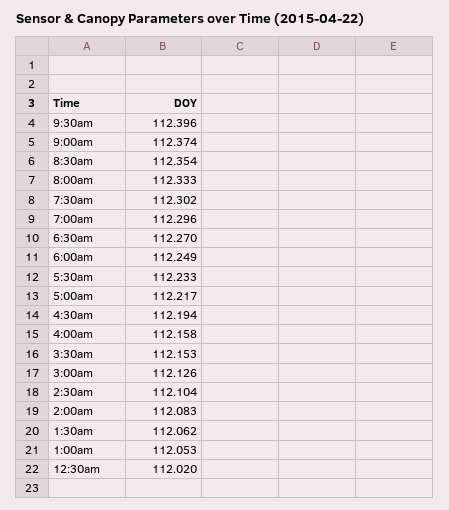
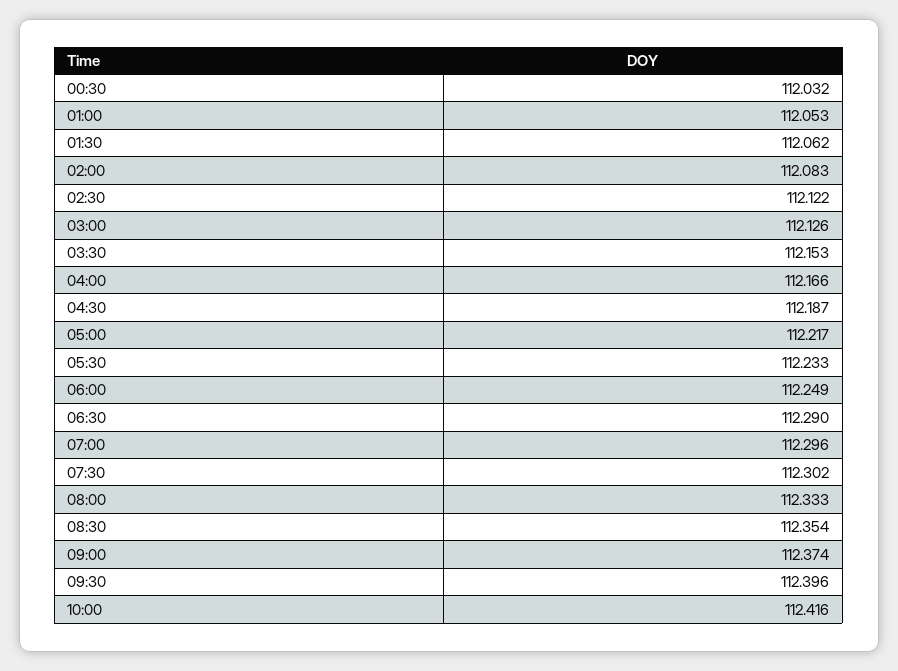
  {
    "9:30am": 112.396,
    "9:00am": 112.374,
    "8:30am": 112.354,
    "8:00am": 112.333,
    "7:30am": 112.302,
    "7:00am": 112.296,
-   "6:30am": 112.27,
+   "6:30am": 112.29,
    "6:00am": 112.249,
    "5:30am": 112.233,
    "5:00am": 112.217,
-   "4:30am": 112.194,
+   "4:30am": 112.187,
-   "4:00am": 112.158,
+   "4:00am": 112.166,
    "3:30am": 112.153,
    "3:00am": 112.126,
-   "2:30am": 112.104,
+   "2:30am": 112.122,
    "2:00am": 112.083,
    "1:30am": 112.062,
    "1:00am": 112.053,
-   "12:30am": 112.02
+   "12:30am": 112.032,
+   "10:00": 112.416
  }

